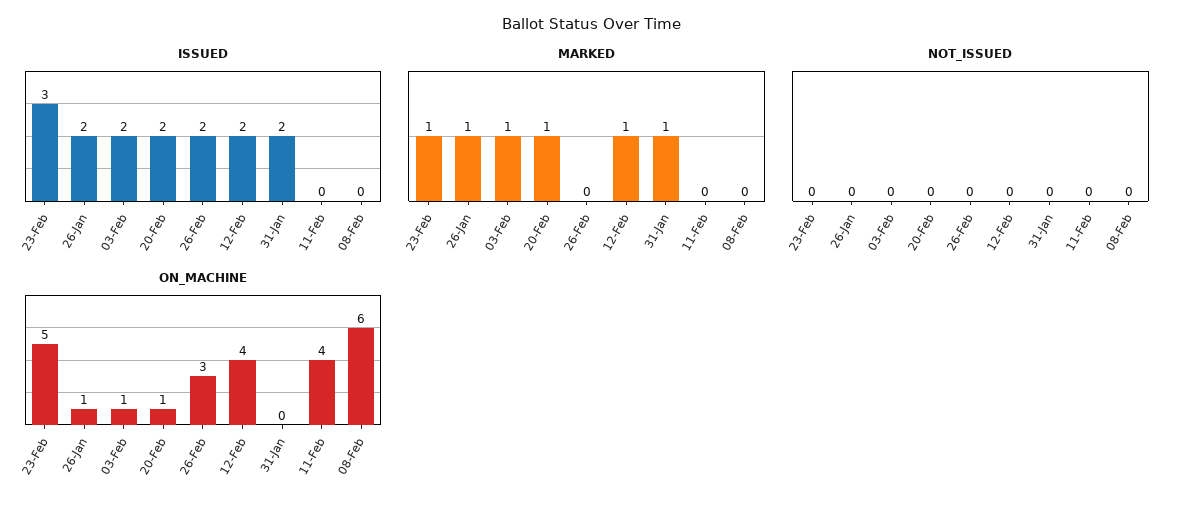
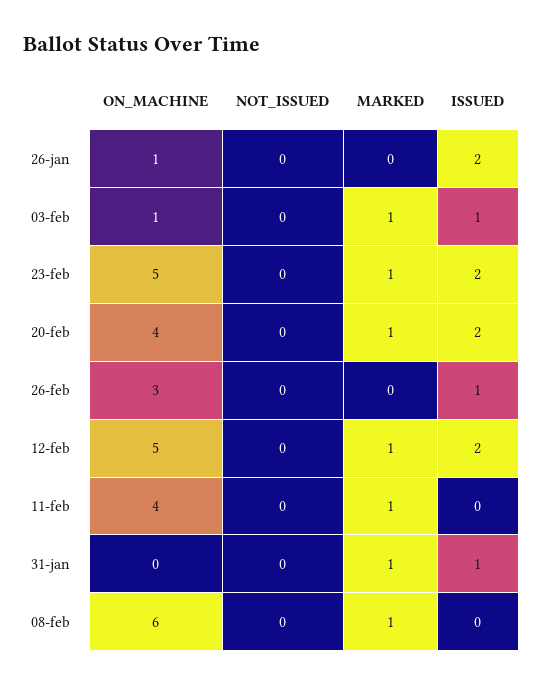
  {
    "ISSUED": {
-     "23-Feb": 3,
+     "23-Feb": 2,
      "26-Jan": 2,
-     "03-Feb": 2,
+     "03-Feb": 1,
      "20-Feb": 2,
-     "26-Feb": 2,
+     "26-Feb": 1,
      "12-Feb": 2,
-     "31-Jan": 2,
+     "31-Jan": 1,
      "11-Feb": 0,
      "08-Feb": 0
    },
    "MARKED": {
      "23-Feb": 1,
-     "26-Jan": 1,
+     "26-Jan": 0,
      "03-Feb": 1,
      "20-Feb": 1,
      "26-Feb": 0,
      "12-Feb": 1,
      "31-Jan": 1,
-     "11-Feb": 0,
+     "11-Feb": 1,
-     "08-Feb": 0
+     "08-Feb": 1
    },
    "NOT_ISSUED": {
      "23-Feb": 0,
      "26-Jan": 0,
      "03-Feb": 0,
      "20-Feb": 0,
      "26-Feb": 0,
      "12-Feb": 0,
      "31-Jan": 0,
      "11-Feb": 0,
      "08-Feb": 0
    },
    "ON_MACHINE": {
      "23-Feb": 5,
      "26-Jan": 1,
      "03-Feb": 1,
-     "20-Feb": 1,
+     "20-Feb": 4,
      "26-Feb": 3,
-     "12-Feb": 4,
+     "12-Feb": 5,
      "31-Jan": 0,
      "11-Feb": 4,
      "08-Feb": 6
    }
  }

